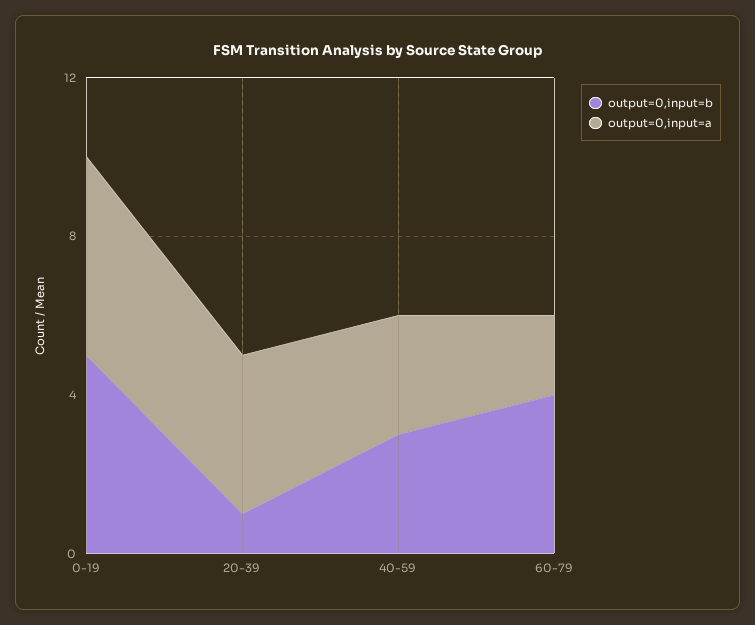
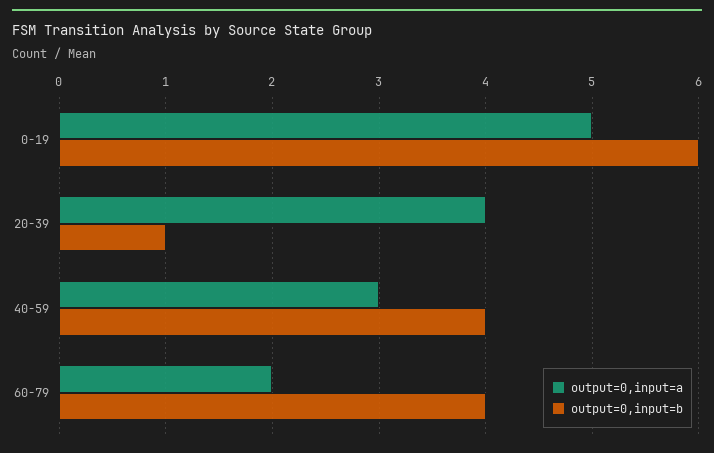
  {
    "output=0,input=b": {
-     "0-19": 5,
+     "0-19": 6,
      "20-39": 1,
-     "40-59": 3,
+     "40-59": 4,
      "60-79": 4
    },
    "output=0,input=a": {
      "0-19": 5,
      "20-39": 4,
      "40-59": 3,
      "60-79": 2
    }
  }

